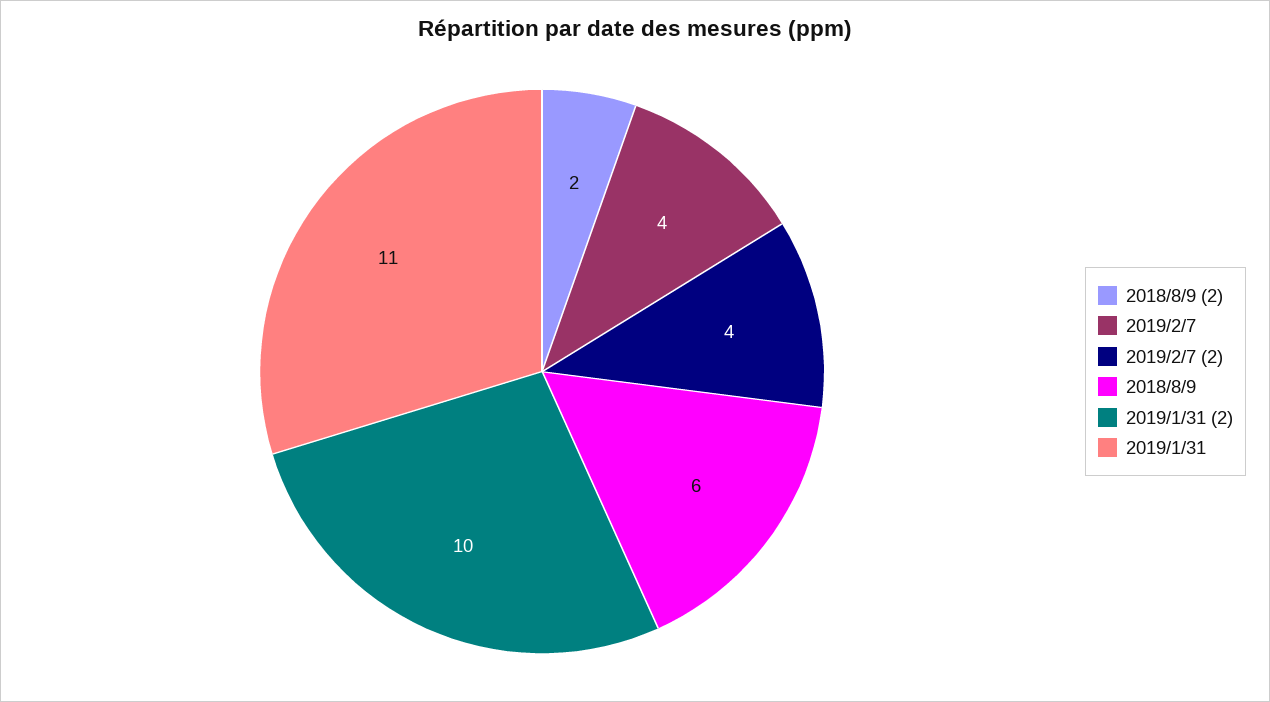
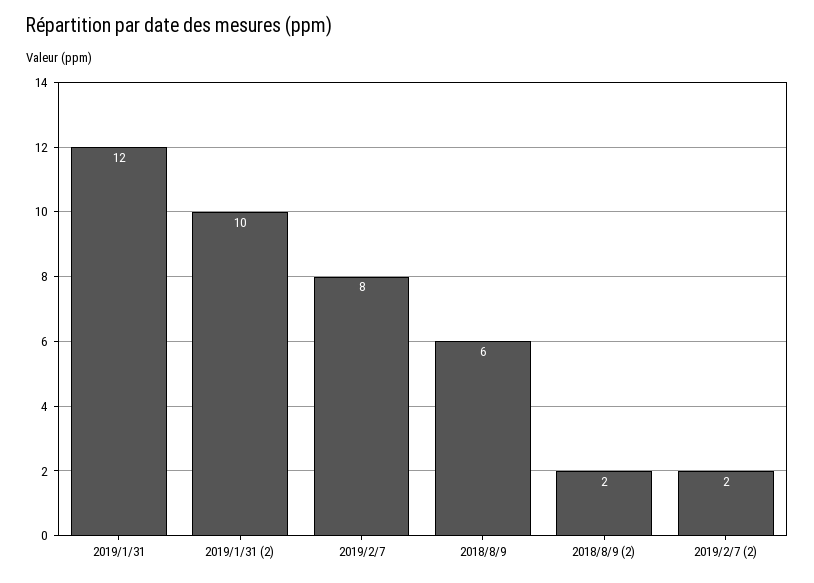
  {
    "2018/8/9 (2)": 2,
-   "2019/2/7": 4,
+   "2019/2/7": 8,
-   "2019/2/7 (2)": 4,
+   "2019/2/7 (2)": 2,
    "2018/8/9": 6,
    "2019/1/31 (2)": 10,
-   "2019/1/31": 11
+   "2019/1/31": 12
  }

